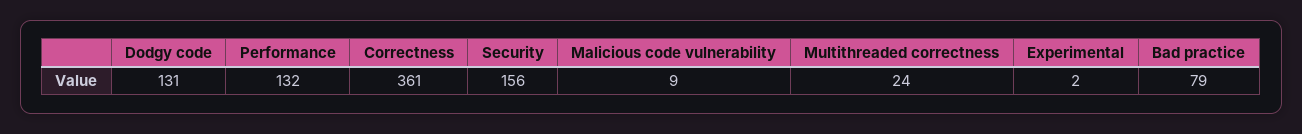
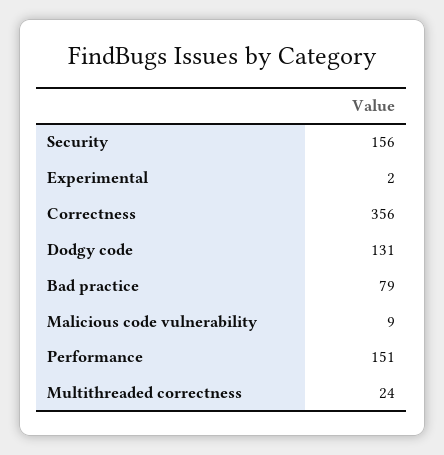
  {
    "Dodgy code": 131,
-   "Performance": 132,
+   "Performance": 151,
-   "Correctness": 361,
+   "Correctness": 356,
    "Security": 156,
    "Malicious code vulnerability": 9,
    "Multithreaded correctness": 24,
    "Experimental": 2,
    "Bad practice": 79
  }

